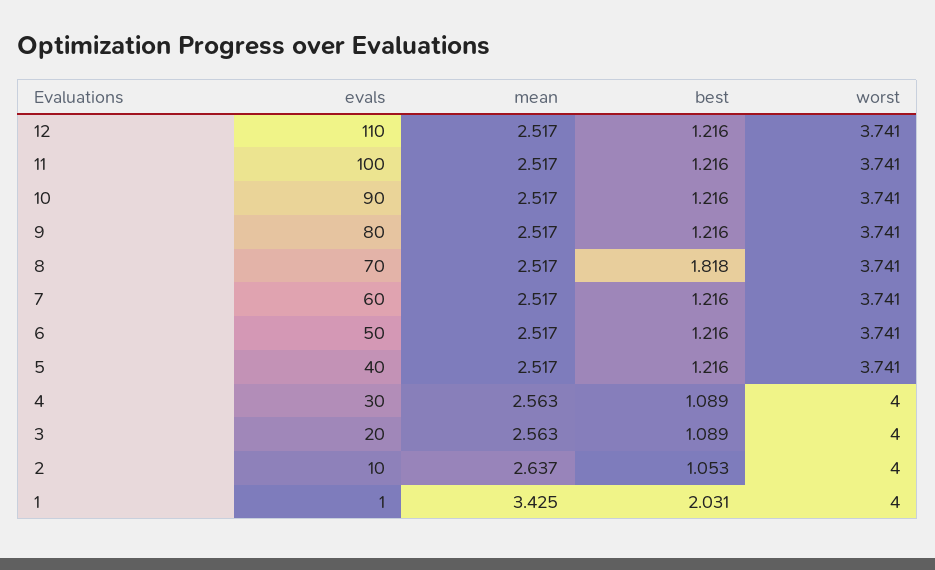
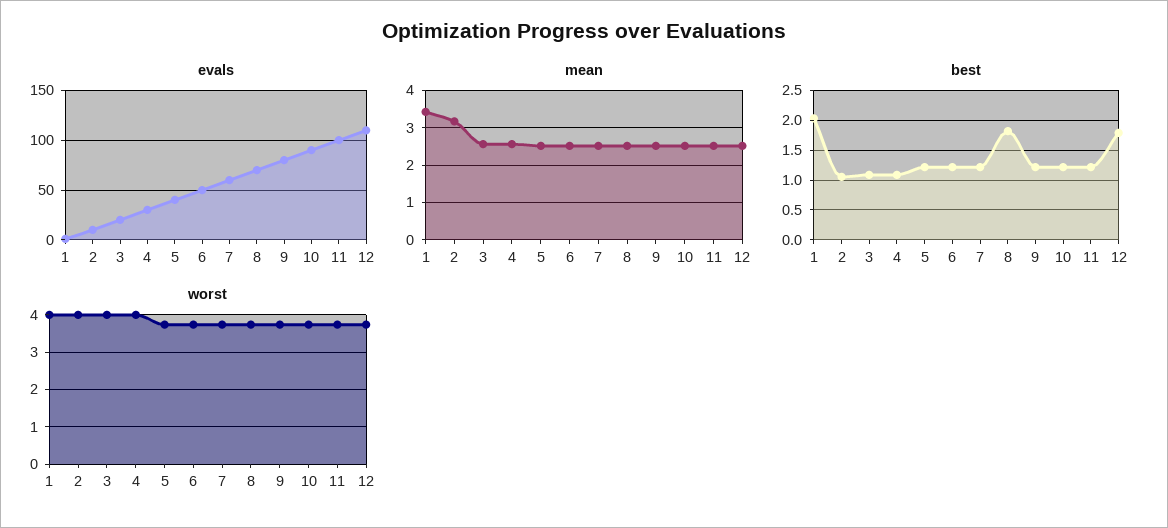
  {
    "evals": {
      "12": 110,
      "11": 100,
      "10": 90,
      "9": 80,
      "8": 70,
      "7": 60,
      "6": 50,
      "5": 40,
      "4": 30,
      "3": 20,
      "2": 10,
      "1": 1
    },
    "mean": {
      "12": 2.517,
      "11": 2.517,
      "10": 2.517,
      "9": 2.517,
      "8": 2.517,
      "7": 2.517,
      "6": 2.517,
      "5": 2.517,
      "4": 2.563,
      "3": 2.563,
-     "2": 2.637,
+     "2": 3.2,
      "1": 3.425
    },
    "best": {
-     "12": 1.216,
+     "12": 1.75,
      "11": 1.216,
      "10": 1.216,
      "9": 1.216,
      "8": 1.818,
      "7": 1.216,
      "6": 1.216,
      "5": 1.216,
      "4": 1.089,
      "3": 1.089,
      "2": 1.053,
      "1": 2.031
    },
    "worst": {
      "12": 3.741,
      "11": 3.741,
      "10": 3.741,
      "9": 3.741,
      "8": 3.741,
      "7": 3.741,
      "6": 3.741,
      "5": 3.741,
      "4": 4,
      "3": 4,
      "2": 4,
      "1": 4
    }
  }

